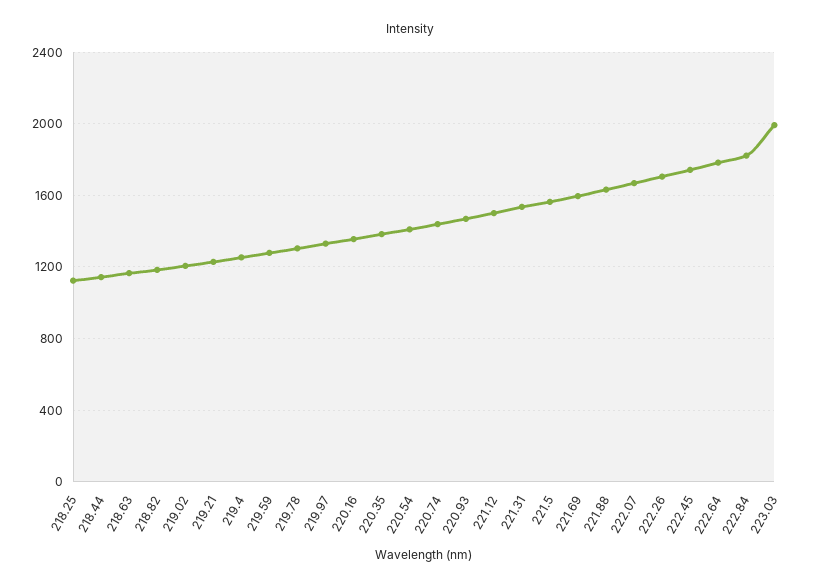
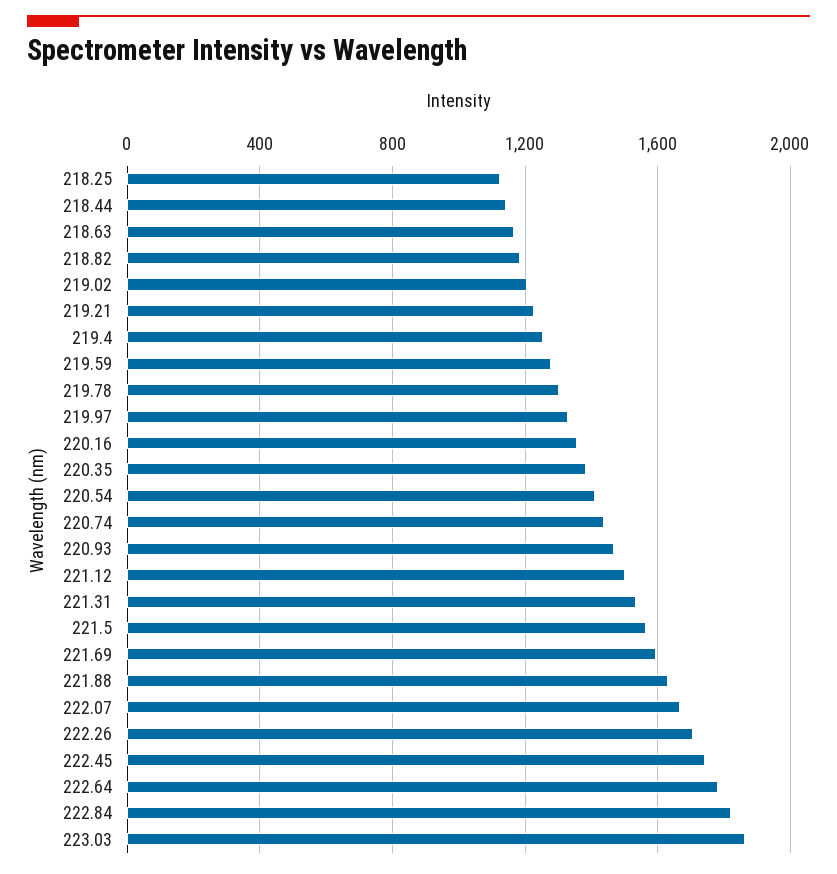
  {
    "218.25": 1100,
    "218.44": 1150,
    "218.63": 1150,
    "218.82": 1200,
    "219.02": 1200,
    "219.21": 1250,
    "219.4": 1250,
    "219.59": 1300,
    "219.78": 1300,
    "219.97": 1350,
    "220.16": 1350,
    "220.35": 1400,
    "220.54": 1400,
    "220.74": 1450,
    "220.93": 1450,
    "221.12": 1500,
    "221.31": 1550,
    "221.5": 1550,
    "221.69": 1600,
    "221.88": 1650,
    "222.07": 1650,
    "222.26": 1700,
    "222.45": 1750,
    "222.64": 1800,
    "222.84": 1800,
-   "223.03": 2000
+   "223.03": 1850
  }

